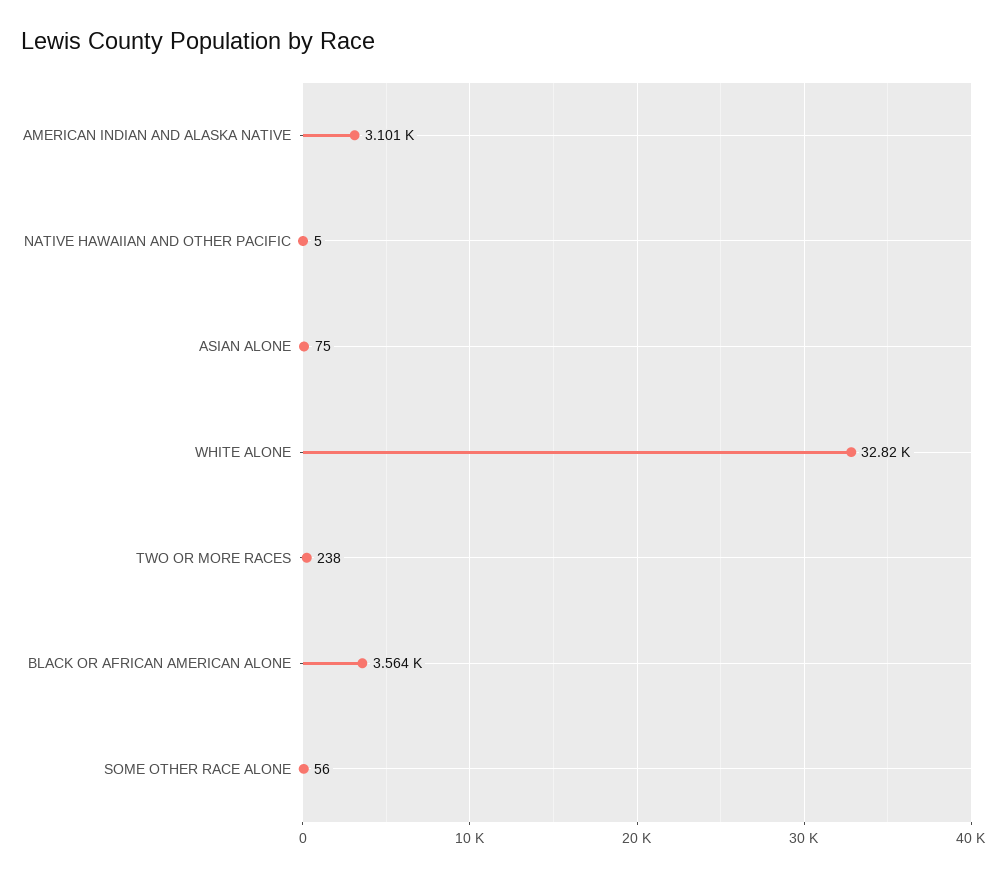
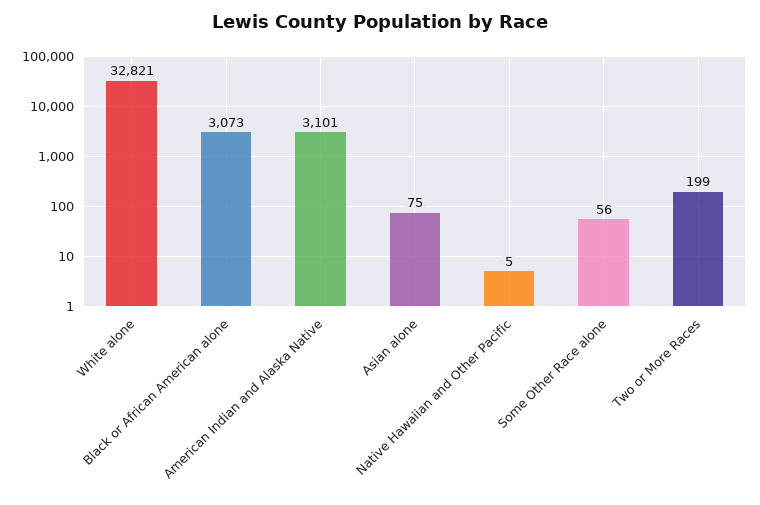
  {
    "AMERICAN INDIAN AND ALASKA NATIVE": 3101,
    "NATIVE HAWAIIAN AND OTHER PACIFIC": 5,
    "ASIAN ALONE": 75,
    "WHITE ALONE": 32821,
-   "TWO OR MORE RACES": 238,
+   "TWO OR MORE RACES": 199,
-   "BLACK OR AFRICAN AMERICAN ALONE": 3564,
+   "BLACK OR AFRICAN AMERICAN ALONE": 3073,
    "SOME OTHER RACE ALONE": 56
  }

